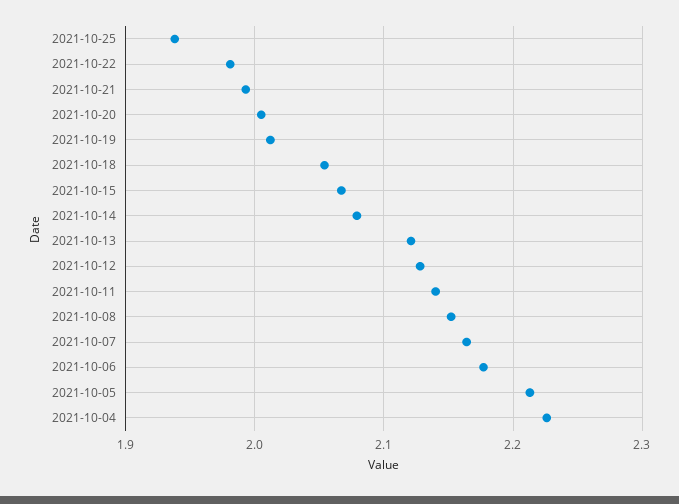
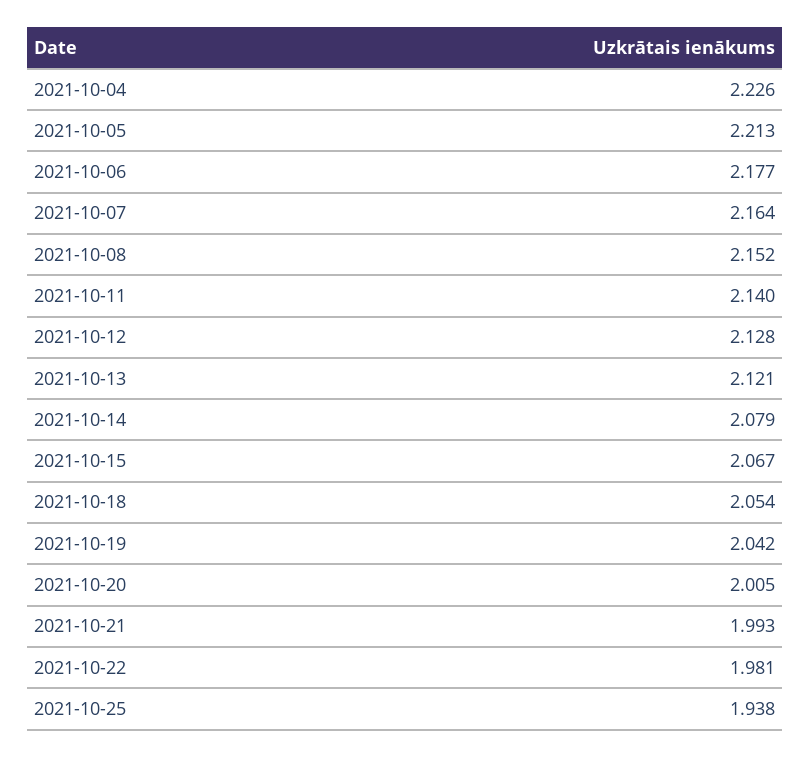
  {
    "2021-10-25": 1.938,
    "2021-10-22": 1.981,
    "2021-10-21": 1.993,
    "2021-10-20": 2.005,
-   "2021-10-19": 2.01,
+   "2021-10-19": 2.042,
    "2021-10-18": 2.054,
    "2021-10-15": 2.067,
    "2021-10-14": 2.079,
    "2021-10-13": 2.121,
    "2021-10-12": 2.128,
    "2021-10-11": 2.14,
    "2021-10-08": 2.152,
    "2021-10-07": 2.164,
    "2021-10-06": 2.177,
    "2021-10-05": 2.213,
    "2021-10-04": 2.226
  }

